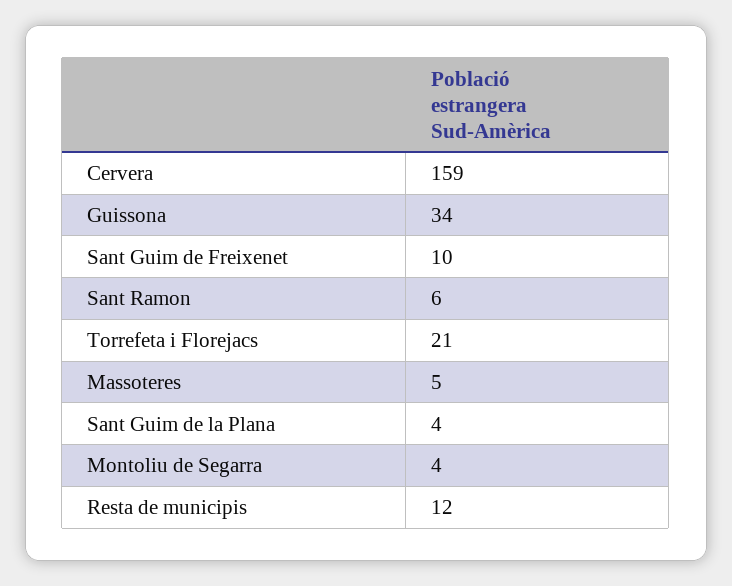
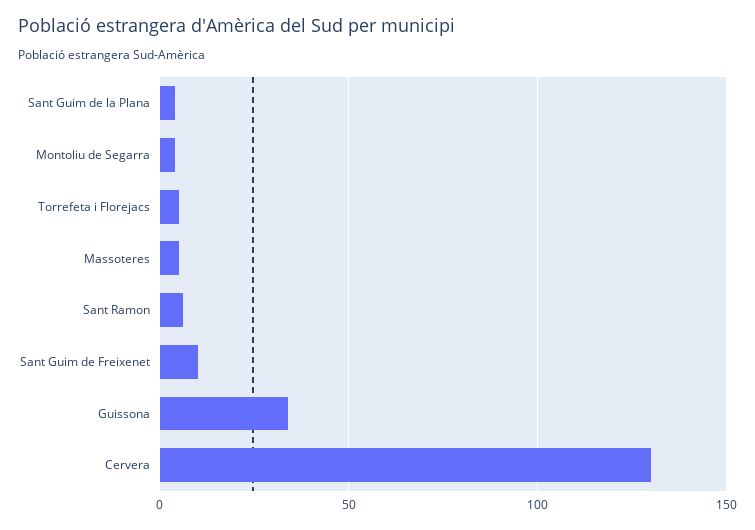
  {
-   "Cervera": 159,
+   "Cervera": 130,
    "Guissona": 34,
    "Sant Guim de Freixenet": 10,
    "Sant Ramon": 6,
-   "Torrefeta i Florejacs": 21,
+   "Torrefeta i Florejacs": 5,
    "Massoteres": 5,
    "Sant Guim de la Plana": 4,
-   "Montoliu de Segarra": 4,
+   "Montoliu de Segarra": 4
-   "Resta de municipis": 12
  }

